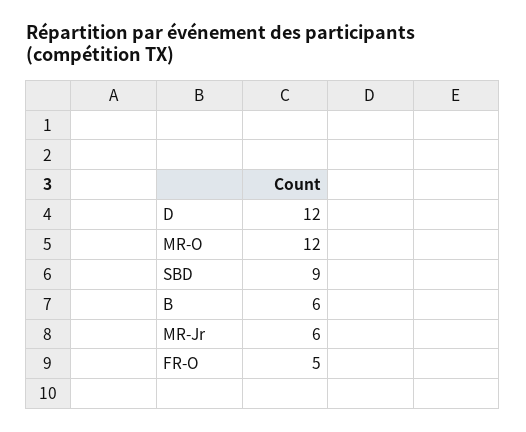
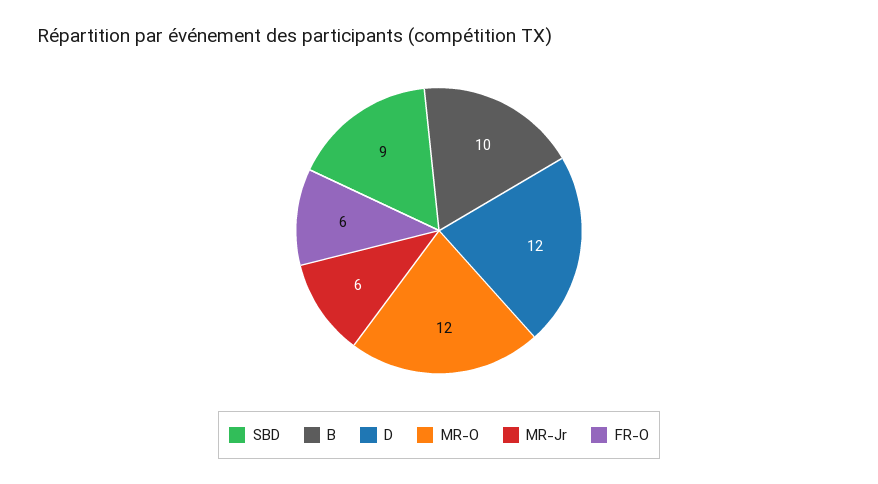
  {
    "D": 12,
    "MR-O": 12,
    "SBD": 9,
-   "B": 6,
+   "B": 10,
    "MR-Jr": 6,
-   "FR-O": 5
+   "FR-O": 6
  }

